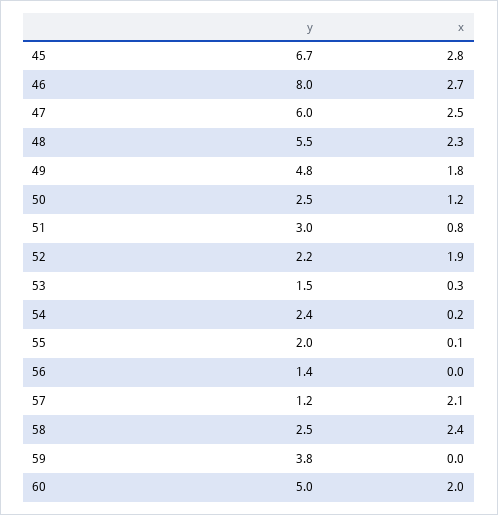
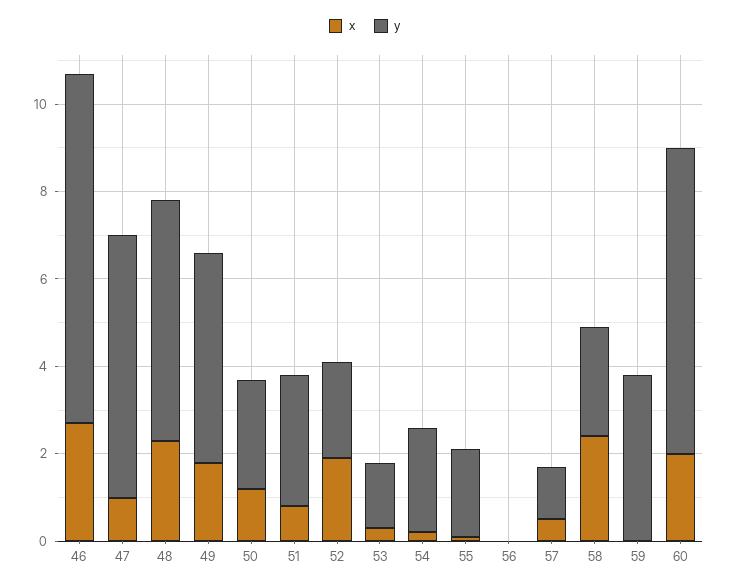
  {
    "y": {
-     "45": 6.7,
      "46": 8,
      "47": 6,
      "48": 5.5,
      "49": 4.8,
      "50": 2.5,
      "51": 3,
      "52": 2.2,
      "53": 1.5,
      "54": 2.4,
      "55": 2,
-     "56": 1.4,
+     "56": 0,
      "57": 1.2,
      "58": 2.5,
      "59": 3.8,
-     "60": 5
+     "60": 7
    },
    "x": {
-     "45": 2.8,
      "46": 2.7,
-     "47": 2.5,
+     "47": 1,
      "48": 2.3,
      "49": 1.8,
      "50": 1.2,
      "51": 0.8,
      "52": 1.9,
      "53": 0.3,
      "54": 0.2,
      "55": 0.1,
      "56": 0,
-     "57": 2.1,
+     "57": 0.5,
      "58": 2.4,
      "59": 0,
      "60": 2
    }
  }

